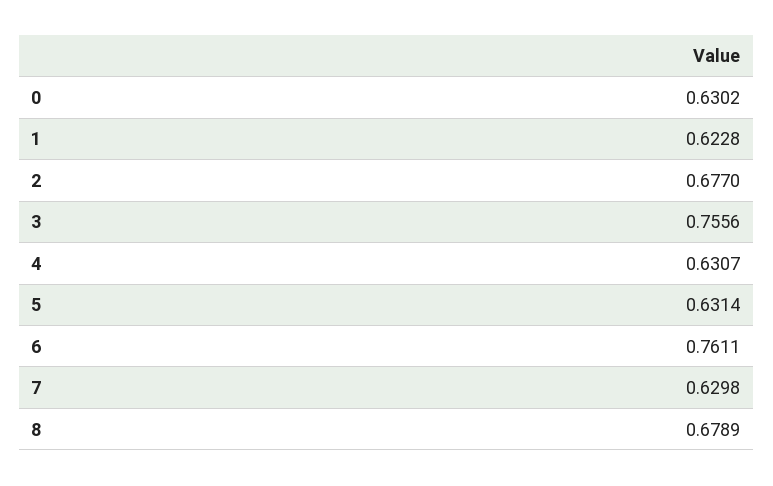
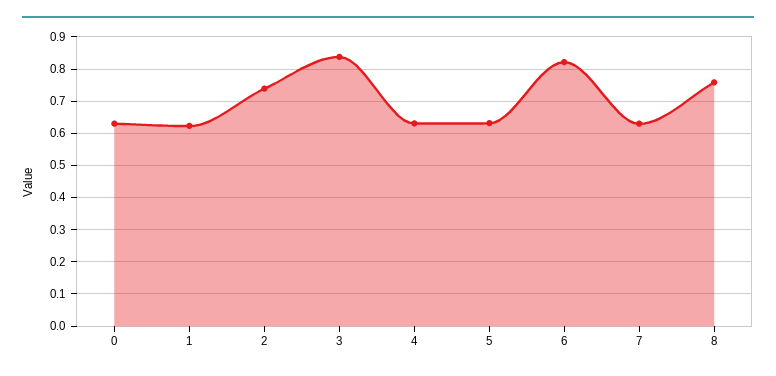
  {
    "0": 0.6302,
    "1": 0.6228,
-   "2": 0.677,
+   "2": 0.74,
-   "3": 0.7556,
+   "3": 0.84,
    "4": 0.6307,
    "5": 0.6314,
-   "6": 0.7611,
+   "6": 0.82,
    "7": 0.6298,
-   "8": 0.6789
+   "8": 0.76
  }

